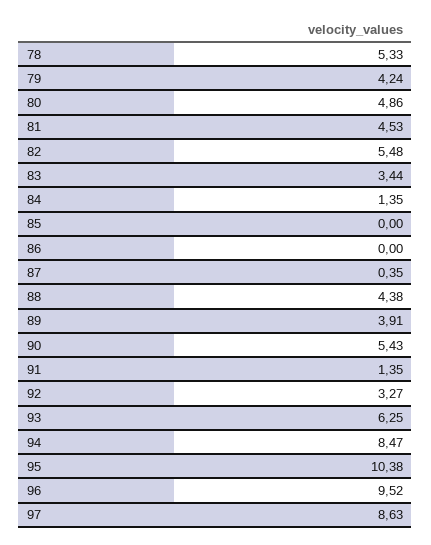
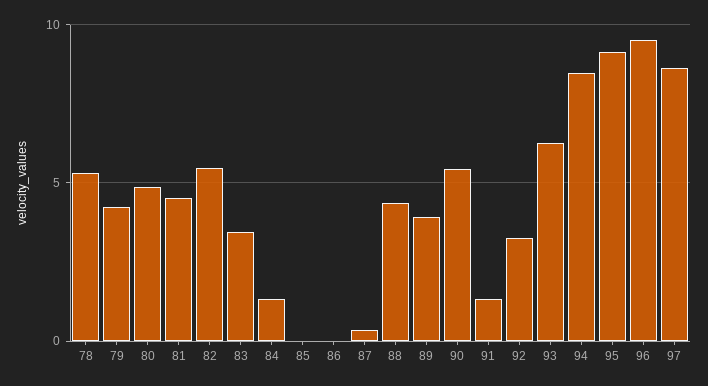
  {
    "78": 5.33,
    "79": 4.24,
    "80": 4.86,
    "81": 4.53,
    "82": 5.48,
    "83": 3.44,
    "84": 1.35,
    "85": 0,
    "86": 0,
    "87": 0.35,
    "88": 4.38,
    "89": 3.91,
    "90": 5.43,
    "91": 1.35,
    "92": 3.27,
    "93": 6.25,
    "94": 8.47,
-   "95": 10.38,
+   "95": 9,
    "96": 9.52,
    "97": 8.63
  }

